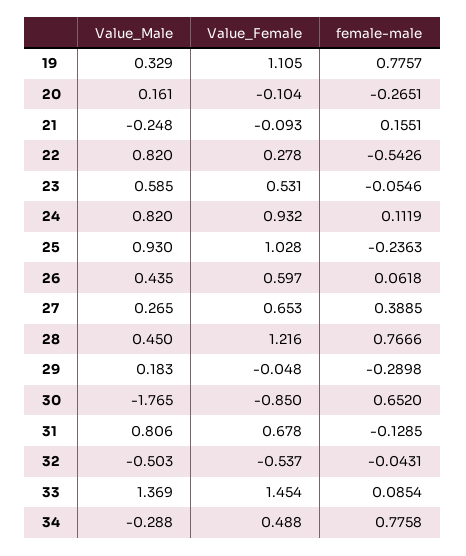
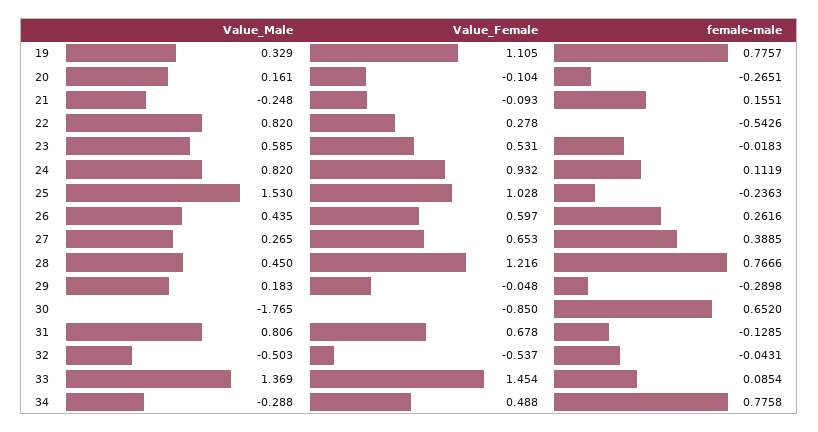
  {
    "Value_Male": {
      "19": 0.329,
      "20": 0.161,
      "21": -0.248,
      "22": 0.82,
      "23": 0.585,
      "24": 0.82,
-     "25": 0.93,
+     "25": 1.53,
      "26": 0.435,
      "27": 0.265,
      "28": 0.45,
      "29": 0.183,
      "30": -1.765,
      "31": 0.806,
      "32": -0.503,
      "33": 1.369,
      "34": -0.288
    },
    "Value_Female": {
      "19": 1.105,
      "20": -0.104,
      "21": -0.093,
      "22": 0.278,
      "23": 0.531,
      "24": 0.932,
      "25": 1.028,
      "26": 0.597,
      "27": 0.653,
      "28": 1.216,
      "29": -0.048,
      "30": -0.85,
      "31": 0.678,
      "32": -0.537,
      "33": 1.454,
      "34": 0.488
    },
    "female-male": {
      "19": 0.7757,
      "20": -0.2651,
      "21": 0.1551,
      "22": -0.5426,
-     "23": -0.0546,
+     "23": -0.0183,
      "24": 0.1119,
      "25": -0.2363,
-     "26": 0.0618,
+     "26": 0.2616,
      "27": 0.3885,
      "28": 0.7666,
      "29": -0.2898,
      "30": 0.652,
      "31": -0.1285,
      "32": -0.0431,
      "33": 0.0854,
      "34": 0.7758
    }
  }

